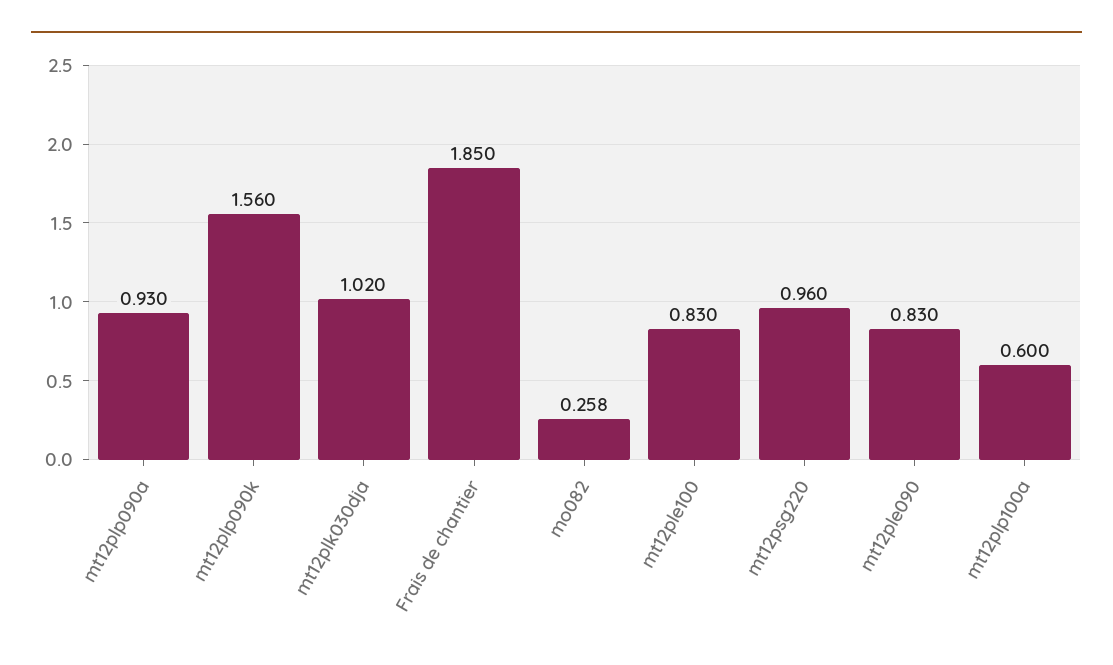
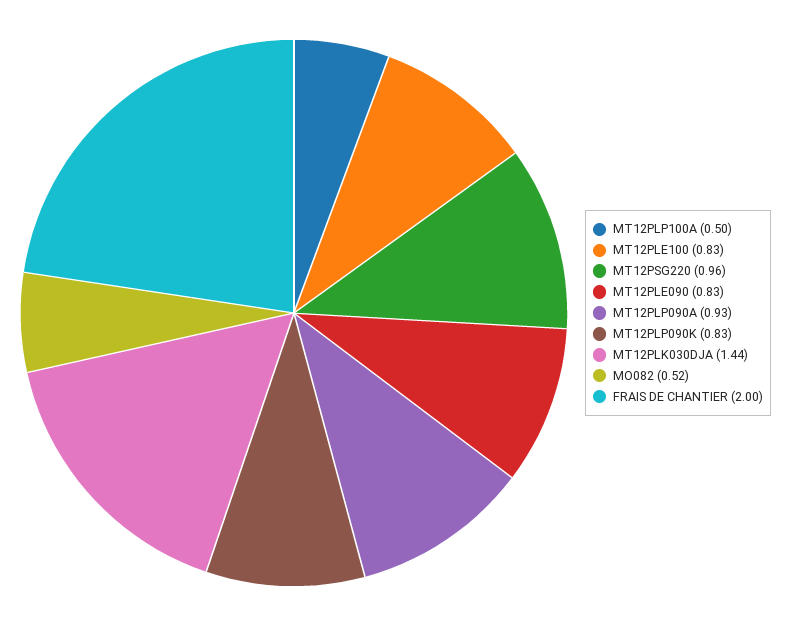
  {
    "mt12plp090a": 0.93,
-   "mt12plp090k": 1.56,
+   "mt12plp090k": 0.83,
-   "mt12plk030dja": 1.02,
+   "mt12plk030dja": 1.44,
-   "Frais de chantier": 1.85,
+   "Frais de chantier": 2,
-   "mo082": 0.258,
+   "mo082": 0.52,
    "mt12ple100": 0.83,
    "mt12psg220": 0.96,
    "mt12ple090": 0.83,
-   "mt12plp100a": 0.6
+   "mt12plp100a": 0.5
  }

